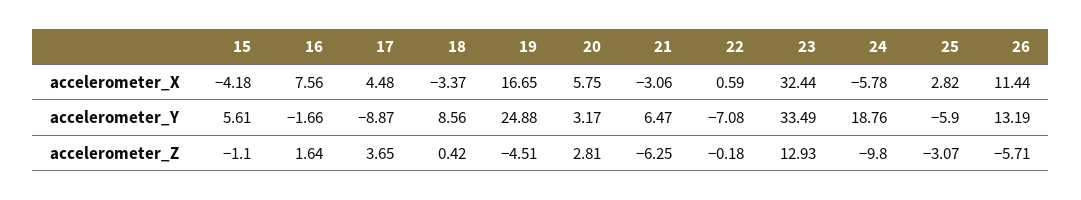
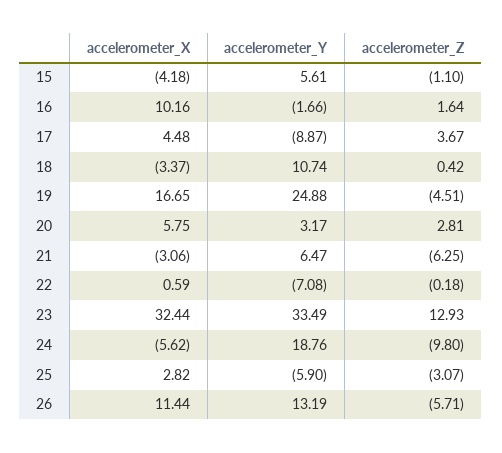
  {
    "15": {
      "accelerometer_X": -4.18,
      "accelerometer_Y": 5.61,
      "accelerometer_Z": -1.1
    },
    "16": {
-     "accelerometer_X": 7.56,
+     "accelerometer_X": 10.16,
      "accelerometer_Y": -1.66,
      "accelerometer_Z": 1.64
    },
    "17": {
      "accelerometer_X": 4.48,
      "accelerometer_Y": -8.87,
-     "accelerometer_Z": 3.65
+     "accelerometer_Z": 3.67
    },
    "18": {
      "accelerometer_X": -3.37,
-     "accelerometer_Y": 8.56,
+     "accelerometer_Y": 10.74,
      "accelerometer_Z": 0.42
    },
    "19": {
      "accelerometer_X": 16.65,
      "accelerometer_Y": 24.88,
      "accelerometer_Z": -4.51
    },
    "20": {
      "accelerometer_X": 5.75,
      "accelerometer_Y": 3.17,
      "accelerometer_Z": 2.81
    },
    "21": {
      "accelerometer_X": -3.06,
      "accelerometer_Y": 6.47,
      "accelerometer_Z": -6.25
    },
    "22": {
      "accelerometer_X": 0.59,
      "accelerometer_Y": -7.08,
      "accelerometer_Z": -0.18
    },
    "23": {
      "accelerometer_X": 32.44,
      "accelerometer_Y": 33.49,
      "accelerometer_Z": 12.93
    },
    "24": {
-     "accelerometer_X": -5.78,
+     "accelerometer_X": -5.62,
      "accelerometer_Y": 18.76,
      "accelerometer_Z": -9.8
    },
    "25": {
      "accelerometer_X": 2.82,
      "accelerometer_Y": -5.9,
      "accelerometer_Z": -3.07
    },
    "26": {
      "accelerometer_X": 11.44,
      "accelerometer_Y": 13.19,
      "accelerometer_Z": -5.71
    }
  }

